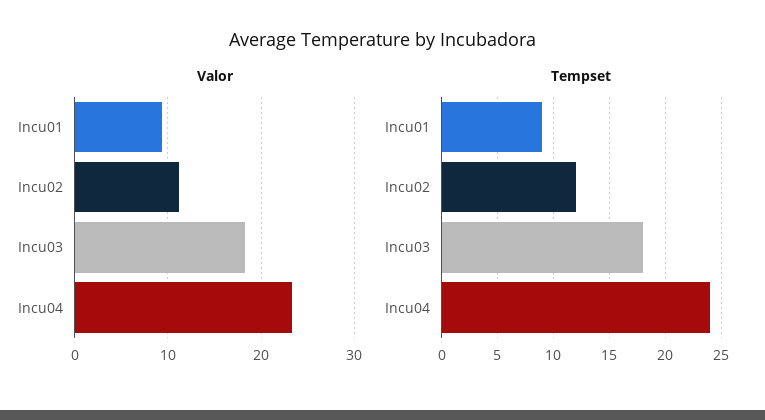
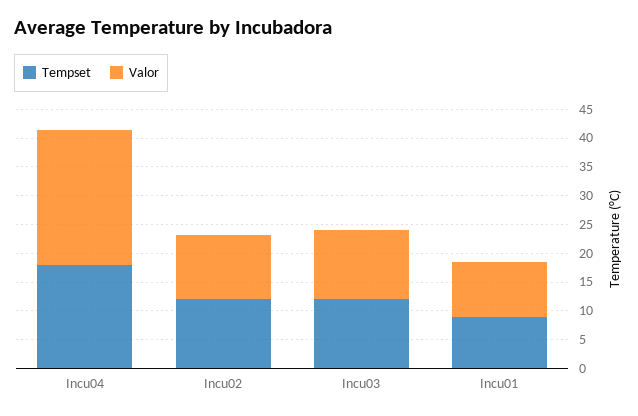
  {
    "Valor": {
      "Incu01": 9,
      "Incu02": 11,
-     "Incu03": 18,
+     "Incu03": 12.5,
      "Incu04": 23
    },
    "Tempset": {
      "Incu01": 9,
      "Incu02": 12,
-     "Incu03": 18,
+     "Incu03": 12.5,
-     "Incu04": 24
+     "Incu04": 17.5
    }
  }

